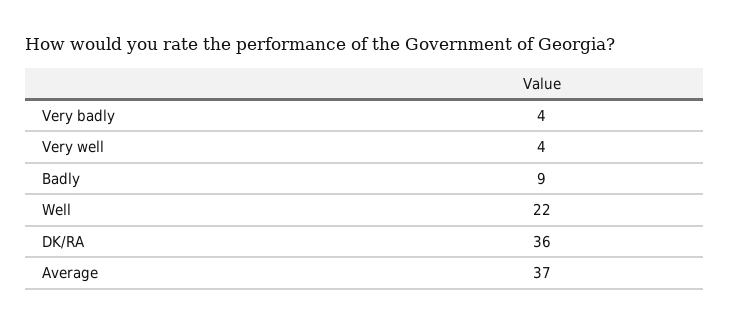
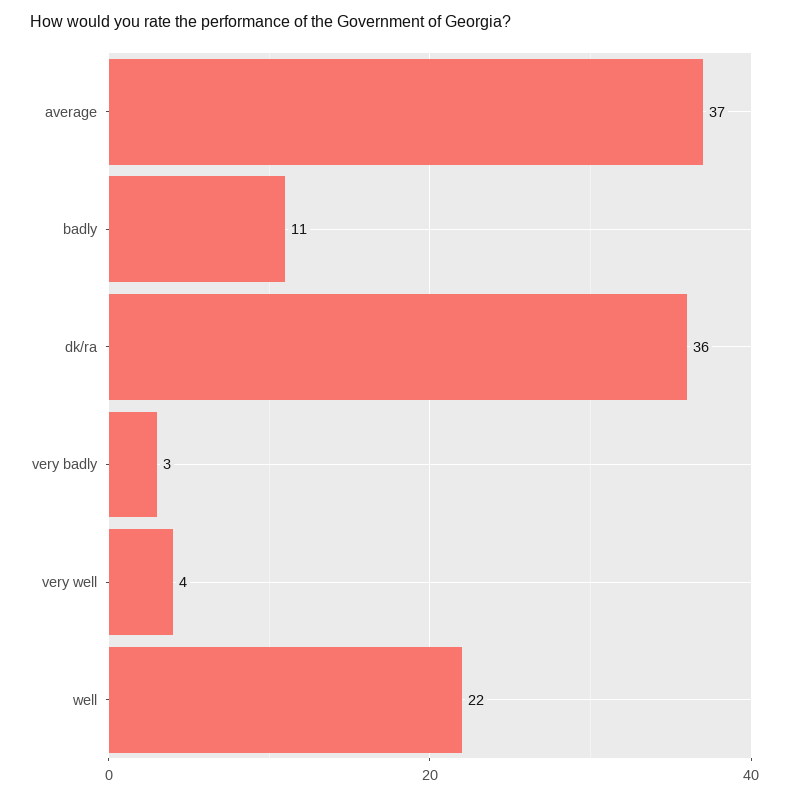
  {
-   "Very badly": 4,
+   "Very badly": 3,
    "Very well": 4,
-   "Badly": 9,
+   "Badly": 11,
    "Well": 22,
    "DK/RA": 36,
    "Average": 37
  }

